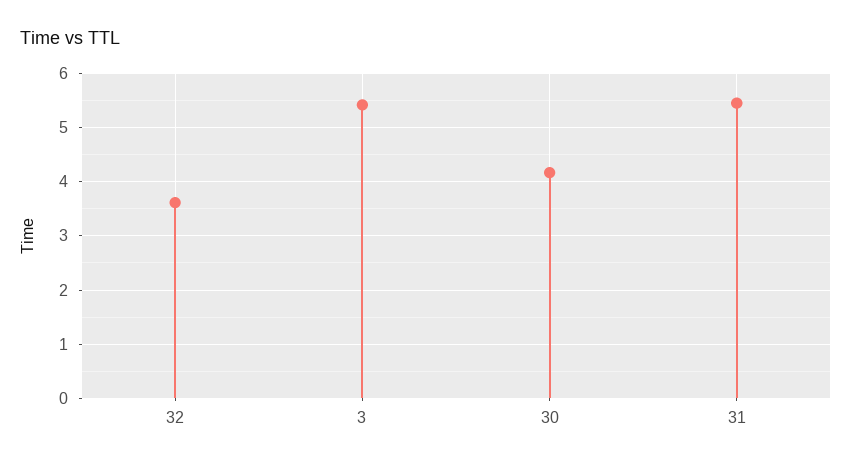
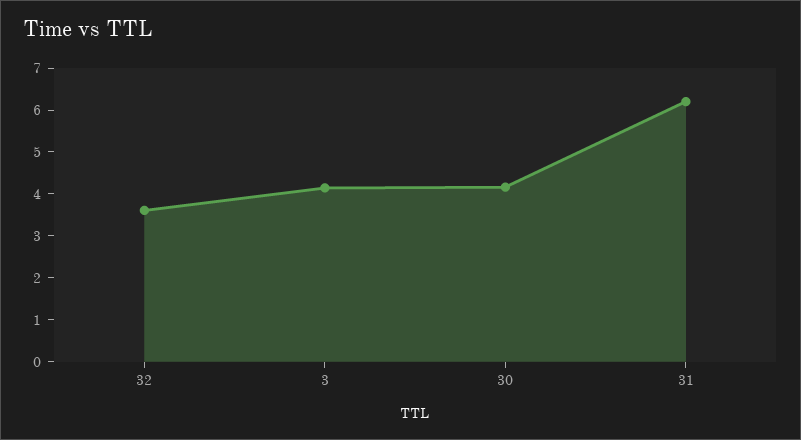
  {
    "32": 3.6,
-   "3": 5.4,
+   "3": 4.2,
    "30": 4.2,
-   "31": 5.4
+   "31": 6.2
  }

